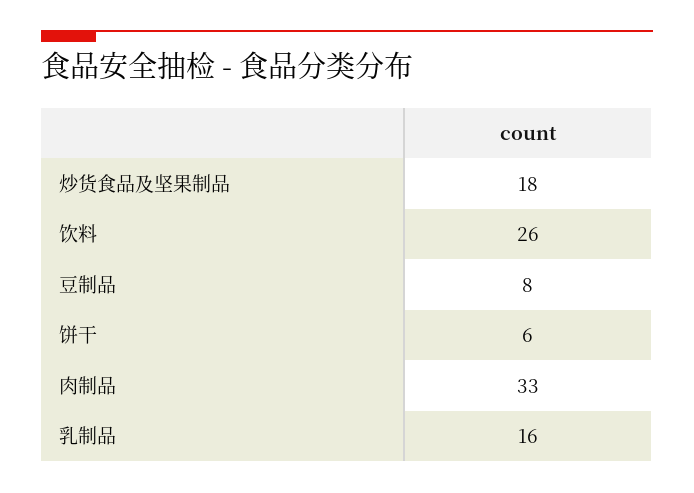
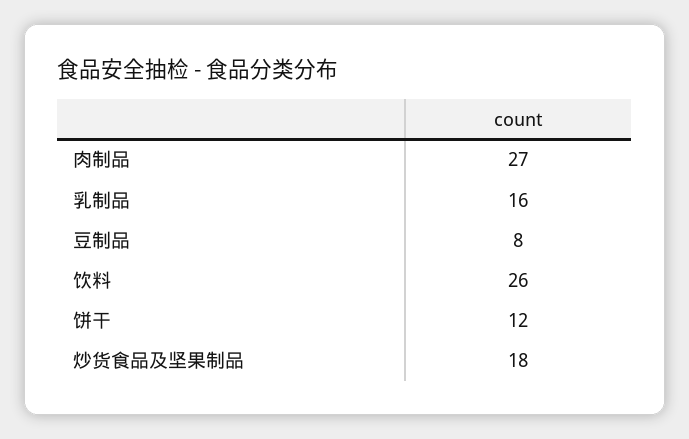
  {
    "炒货食品及坚果制品": 18,
    "饮料": 26,
    "豆制品": 8,
-   "饼干": 6,
+   "饼干": 12,
-   "肉制品": 33,
+   "肉制品": 27,
    "乳制品": 16
  }

